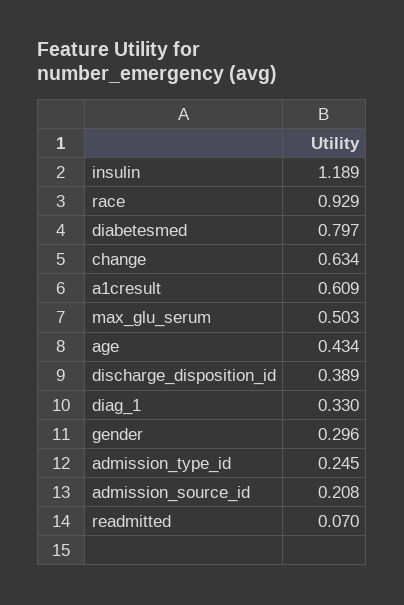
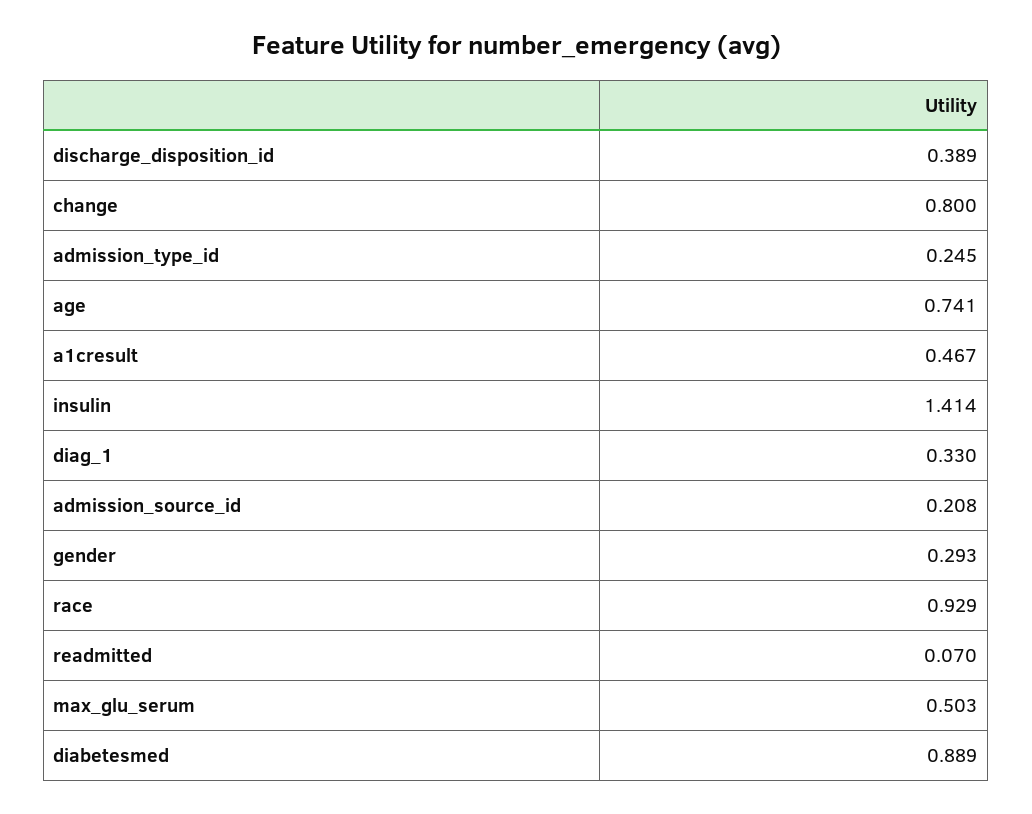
  {
-   "insulin": 1.189,
+   "insulin": 1.414,
    "race": 0.929,
-   "diabetesmed": 0.797,
+   "diabetesmed": 0.889,
-   "change": 0.634,
+   "change": 0.8,
-   "a1cresult": 0.609,
+   "a1cresult": 0.467,
    "max_glu_serum": 0.503,
-   "age": 0.434,
+   "age": 0.741,
    "discharge_disposition_id": 0.389,
    "diag_1": 0.33,
-   "gender": 0.296,
+   "gender": 0.293,
    "admission_type_id": 0.245,
    "admission_source_id": 0.208,
    "readmitted": 0.07
  }

